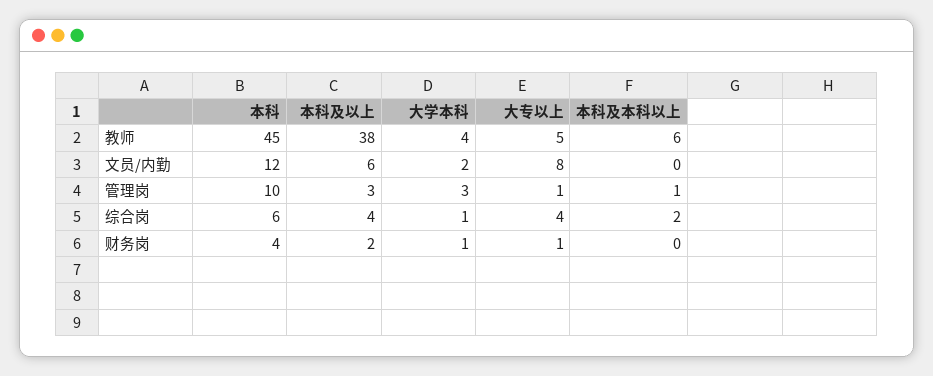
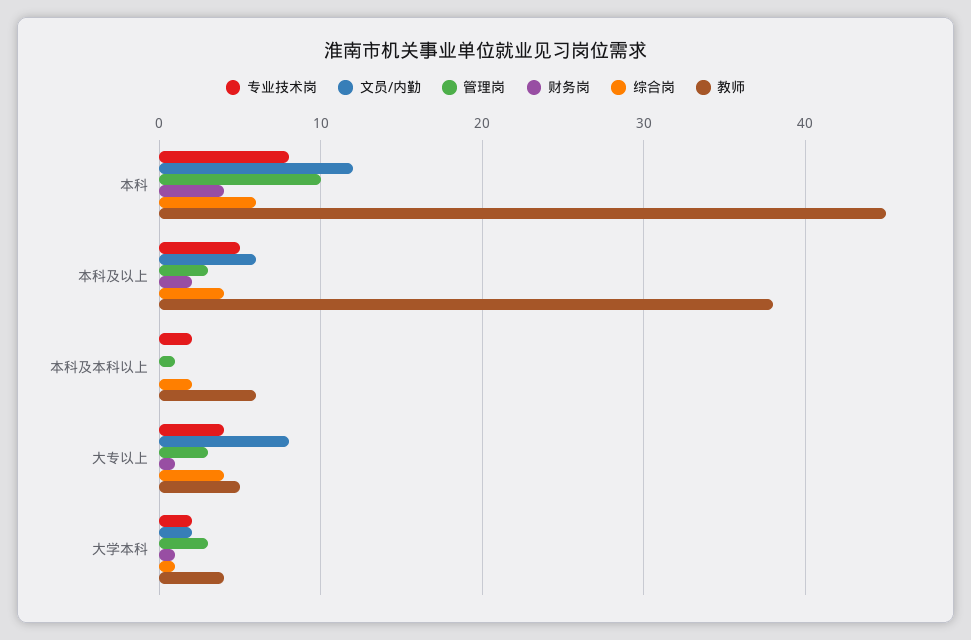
  {
    "教师": {
      "本科": 45,
      "本科及以上": 38,
      "大学本科": 4,
      "大专以上": 5,
      "本科及本科以上": 6
    },
    "文员/内勤": {
      "本科": 12,
      "本科及以上": 6,
      "大学本科": 2,
      "大专以上": 8,
      "本科及本科以上": 0
    },
    "管理岗": {
      "本科": 10,
      "本科及以上": 3,
      "大学本科": 3,
-     "大专以上": 1,
+     "大专以上": 3,
      "本科及本科以上": 1
    },
    "综合岗": {
      "本科": 6,
      "本科及以上": 4,
      "大学本科": 1,
      "大专以上": 4,
      "本科及本科以上": 2
    },
    "财务岗": {
      "本科": 4,
      "本科及以上": 2,
      "大学本科": 1,
      "大专以上": 1,
      "本科及本科以上": 0
-   }
+   },
+   "专业技术岗": {
+     "本科": 8,
+     "本科及以上": 5,
+     "本科及本科以上": 2,
+     "大专以上": 4,
+     "大学本科": 2
+   }
  }

